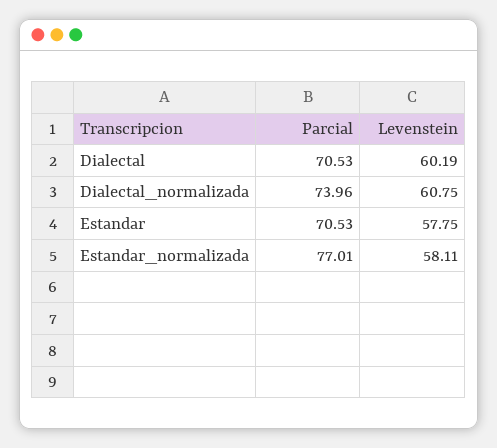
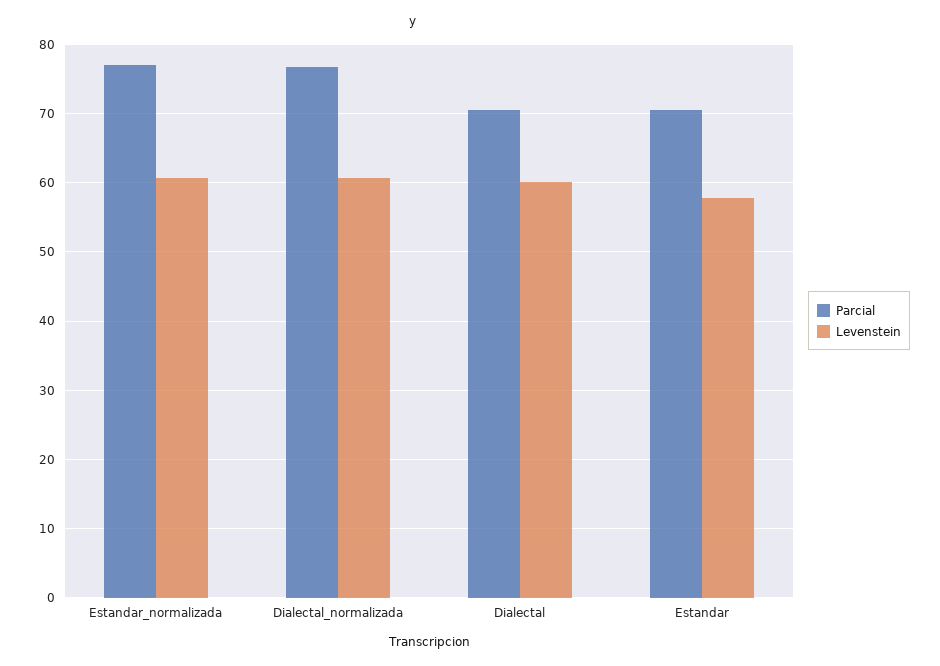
  {
    "Parcial": {
      "Dialectal": 70.53,
-     "Dialectal_normalizada": 73.96,
+     "Dialectal_normalizada": 77,
      "Estandar": 70.53,
      "Estandar_normalizada": 77.01
    },
    "Levenstein": {
      "Dialectal": 60.19,
      "Dialectal_normalizada": 60.75,
      "Estandar": 57.75,
-     "Estandar_normalizada": 58.11
+     "Estandar_normalizada": 61
    }
  }

